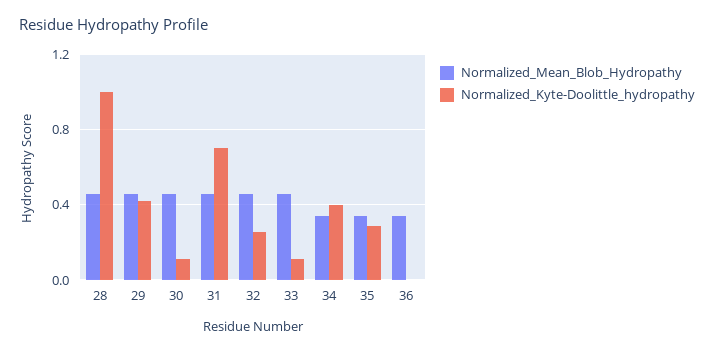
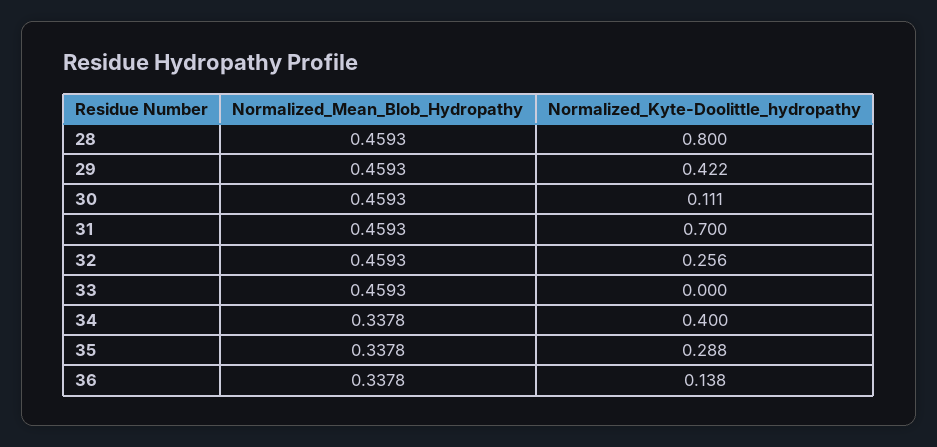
  {
    "Normalized_Mean_Blob_Hydropathy": {
      "28": 0.4593,
      "29": 0.4593,
      "30": 0.4593,
      "31": 0.4593,
      "32": 0.4593,
      "33": 0.4593,
      "34": 0.3378,
      "35": 0.3378,
      "36": 0.3378
    },
    "Normalized_Kyte-Doolittle_hydropathy": {
-     "28": 1,
+     "28": 0.8,
      "29": 0.422,
      "30": 0.111,
      "31": 0.7,
      "32": 0.256,
-     "33": 0.1,
+     "33": 0,
      "34": 0.4,
      "35": 0.288,
-     "36": 0
+     "36": 0.138
    }
  }

